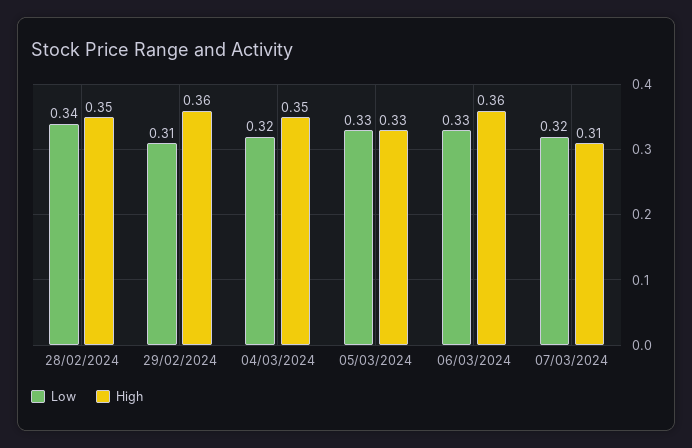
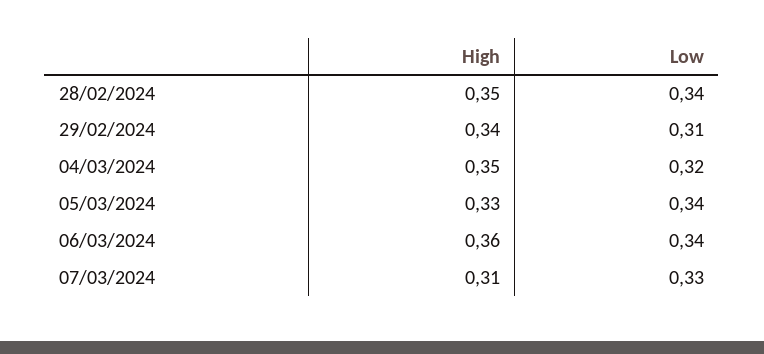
  {
    "Low": {
      "28/02/2024": 0.34,
      "29/02/2024": 0.31,
      "04/03/2024": 0.32,
-     "05/03/2024": 0.33,
+     "05/03/2024": 0.34,
-     "06/03/2024": 0.33,
+     "06/03/2024": 0.34,
-     "07/03/2024": 0.32
+     "07/03/2024": 0.33
    },
    "High": {
      "28/02/2024": 0.35,
-     "29/02/2024": 0.36,
+     "29/02/2024": 0.34,
      "04/03/2024": 0.35,
      "05/03/2024": 0.33,
      "06/03/2024": 0.36,
      "07/03/2024": 0.31
    }
  }

